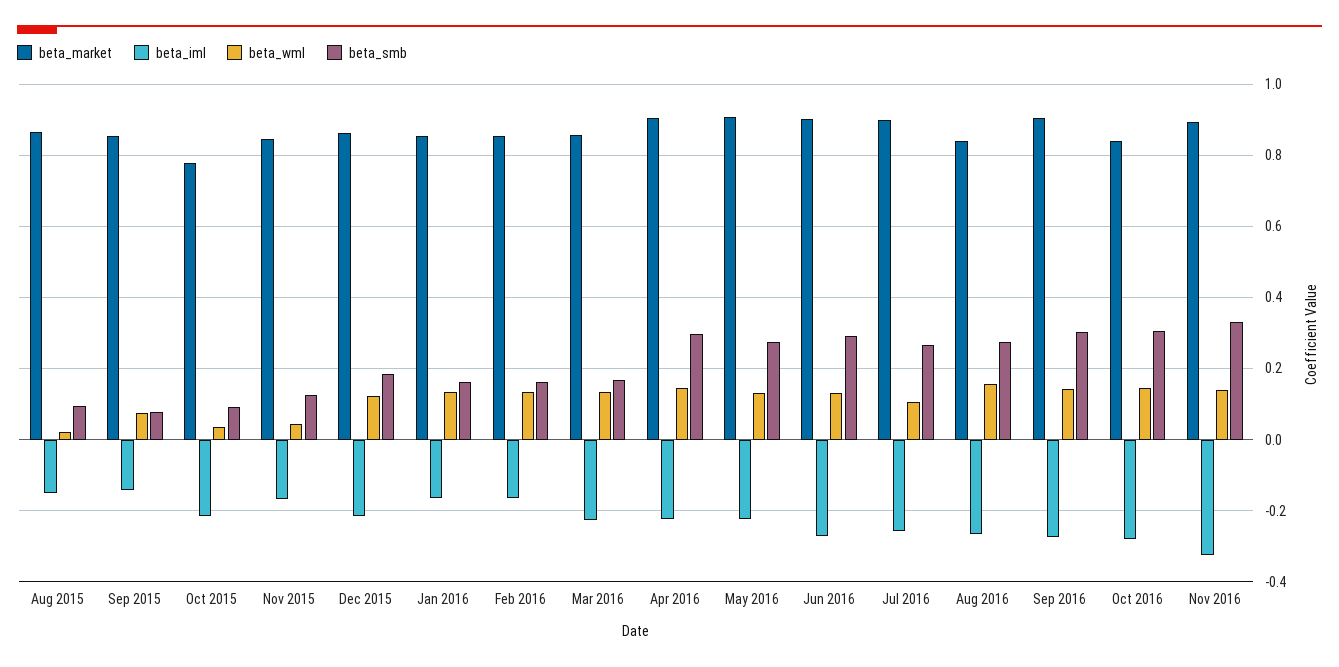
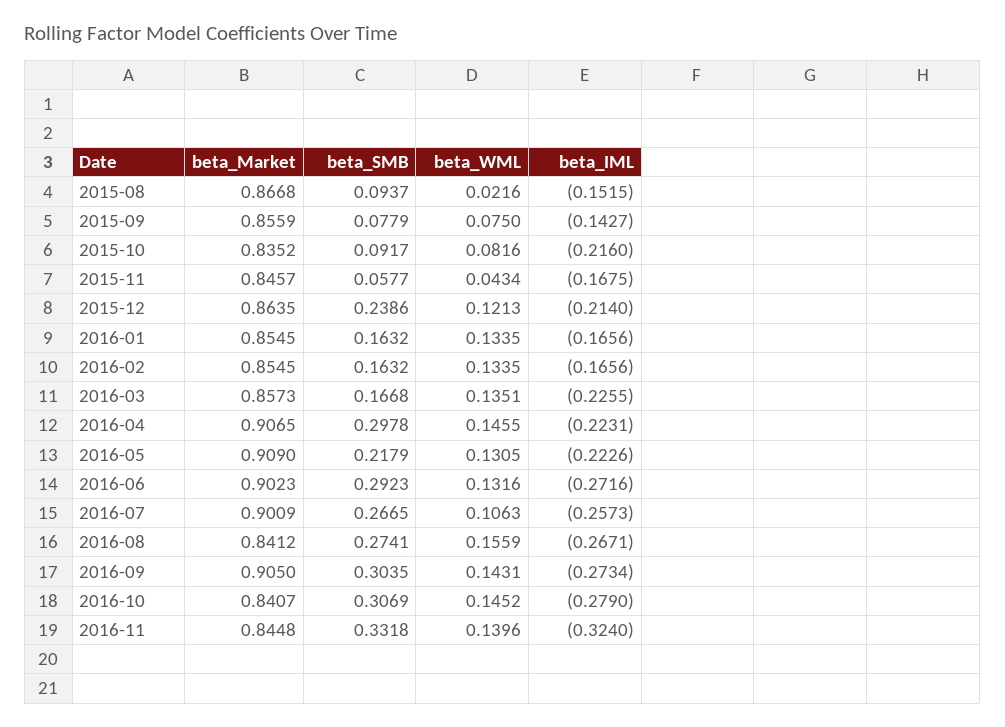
  {
    "beta_market": {
      "Aug 2015": 0.8668,
      "Sep 2015": 0.8559,
-     "Oct 2015": 0.78,
+     "Oct 2015": 0.8352,
      "Nov 2015": 0.8457,
      "Dec 2015": 0.8635,
      "Jan 2016": 0.8545,
      "Feb 2016": 0.8545,
      "Mar 2016": 0.8573,
      "Apr 2016": 0.9065,
      "May 2016": 0.909,
      "Jun 2016": 0.9023,
      "Jul 2016": 0.9009,
      "Aug 2016": 0.8412,
      "Sep 2016": 0.905,
      "Oct 2016": 0.8407,
-     "Nov 2016": 0.9
+     "Nov 2016": 0.8448
    },
    "beta_iml": {
      "Aug 2015": -0.1515,
      "Sep 2015": -0.1427,
      "Oct 2015": -0.216,
      "Nov 2015": -0.1675,
      "Dec 2015": -0.214,
      "Jan 2016": -0.1656,
      "Feb 2016": -0.1656,
      "Mar 2016": -0.2255,
      "Apr 2016": -0.2231,
      "May 2016": -0.2226,
      "Jun 2016": -0.2716,
      "Jul 2016": -0.2573,
      "Aug 2016": -0.2671,
      "Sep 2016": -0.2734,
      "Oct 2016": -0.279,
      "Nov 2016": -0.324
    },
    "beta_wml": {
      "Aug 2015": 0.0216,
      "Sep 2015": 0.075,
-     "Oct 2015": 0.04,
+     "Oct 2015": 0.0816,
      "Nov 2015": 0.0434,
      "Dec 2015": 0.1213,
      "Jan 2016": 0.1335,
      "Feb 2016": 0.1335,
      "Mar 2016": 0.1351,
      "Apr 2016": 0.1455,
      "May 2016": 0.1305,
      "Jun 2016": 0.1316,
      "Jul 2016": 0.1063,
      "Aug 2016": 0.1559,
      "Sep 2016": 0.1431,
      "Oct 2016": 0.1452,
      "Nov 2016": 0.1396
    },
    "beta_smb": {
      "Aug 2015": 0.0937,
      "Sep 2015": 0.0779,
      "Oct 2015": 0.0917,
-     "Nov 2015": 0.12,
+     "Nov 2015": 0.0577,
-     "Dec 2015": 0.18,
+     "Dec 2015": 0.2386,
      "Jan 2016": 0.1632,
      "Feb 2016": 0.1632,
      "Mar 2016": 0.1668,
      "Apr 2016": 0.2978,
-     "May 2016": 0.28,
+     "May 2016": 0.2179,
      "Jun 2016": 0.2923,
      "Jul 2016": 0.2665,
      "Aug 2016": 0.2741,
      "Sep 2016": 0.3035,
      "Oct 2016": 0.3069,
      "Nov 2016": 0.3318
    }
  }

